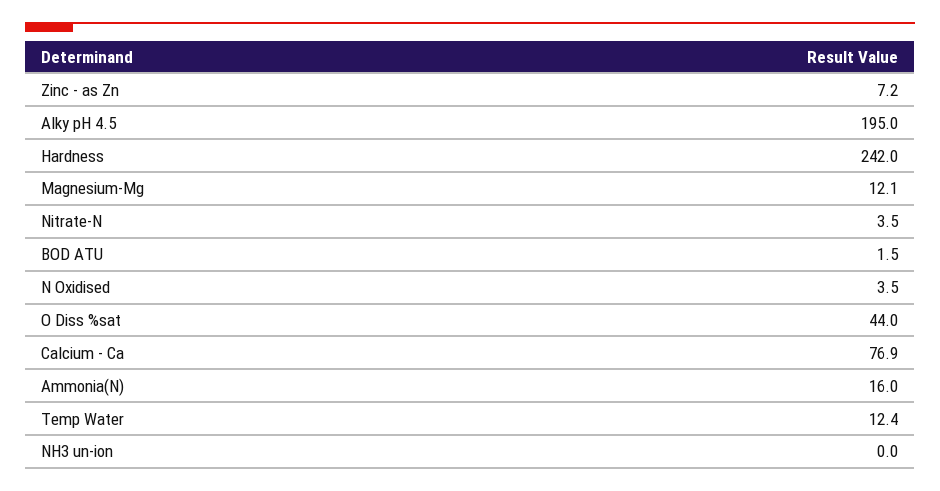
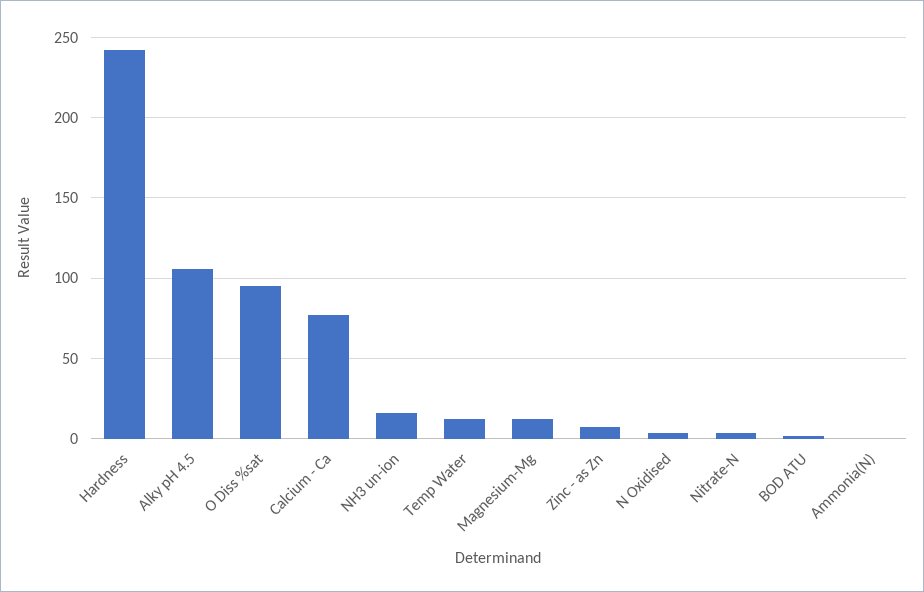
  {
    "Zinc - as Zn": 7.2,
-   "Alky pH 4.5": 195,
+   "Alky pH 4.5": 105,
    "Hardness": 242,
    "Magnesium-Mg": 12.1,
    "Nitrate-N": 3.5,
    "BOD ATU": 1.5,
    "N Oxidised": 3.5,
-   "O Diss %sat": 44,
+   "O Diss %sat": 95,
    "Calcium - Ca": 76.9,
-   "Ammonia(N)": 16,
+   "Ammonia(N)": 0,
    "Temp Water": 12.4,
-   "NH3 un-ion": 0
+   "NH3 un-ion": 15
  }

